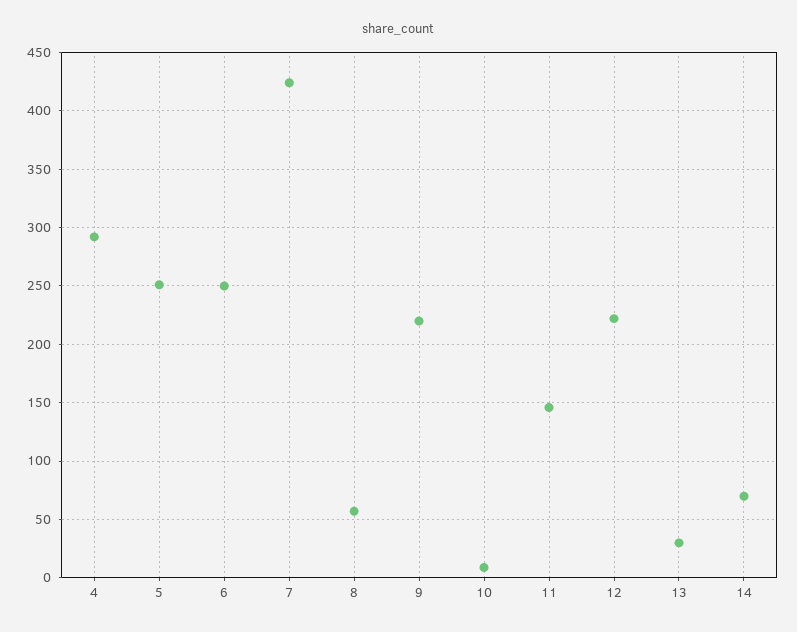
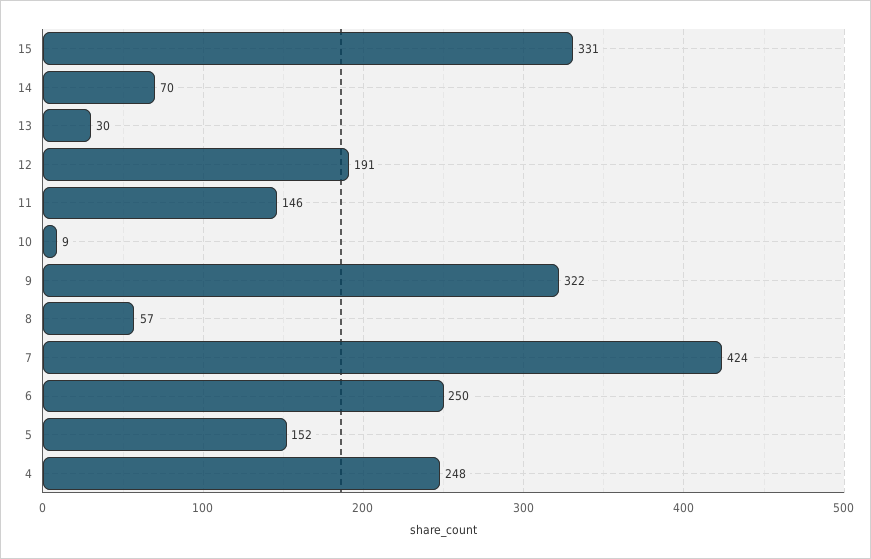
  {
-   "4": 290,
+   "4": 248,
-   "5": 250,
+   "5": 152,
    "6": 250,
    "7": 424,
    "8": 57,
-   "9": 220,
+   "9": 322,
    "10": 9,
    "11": 146,
-   "12": 220,
+   "12": 191,
    "13": 30,
-   "14": 70
+   "14": 70,
+   "15": 331
  }

